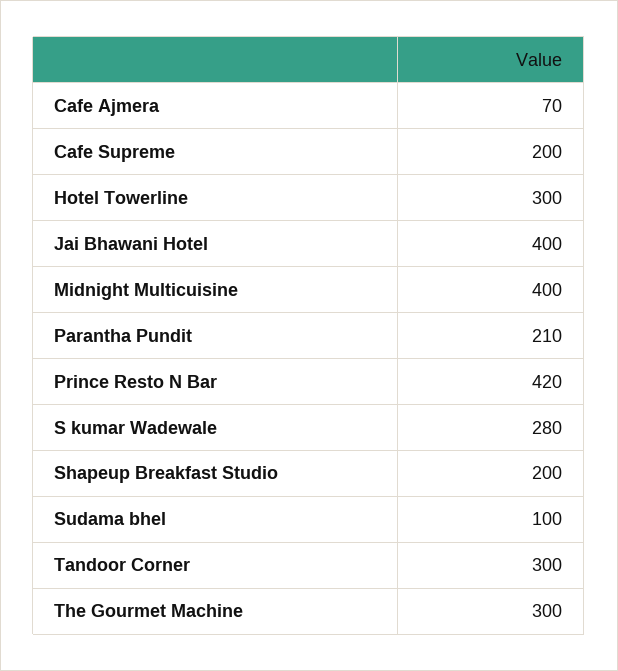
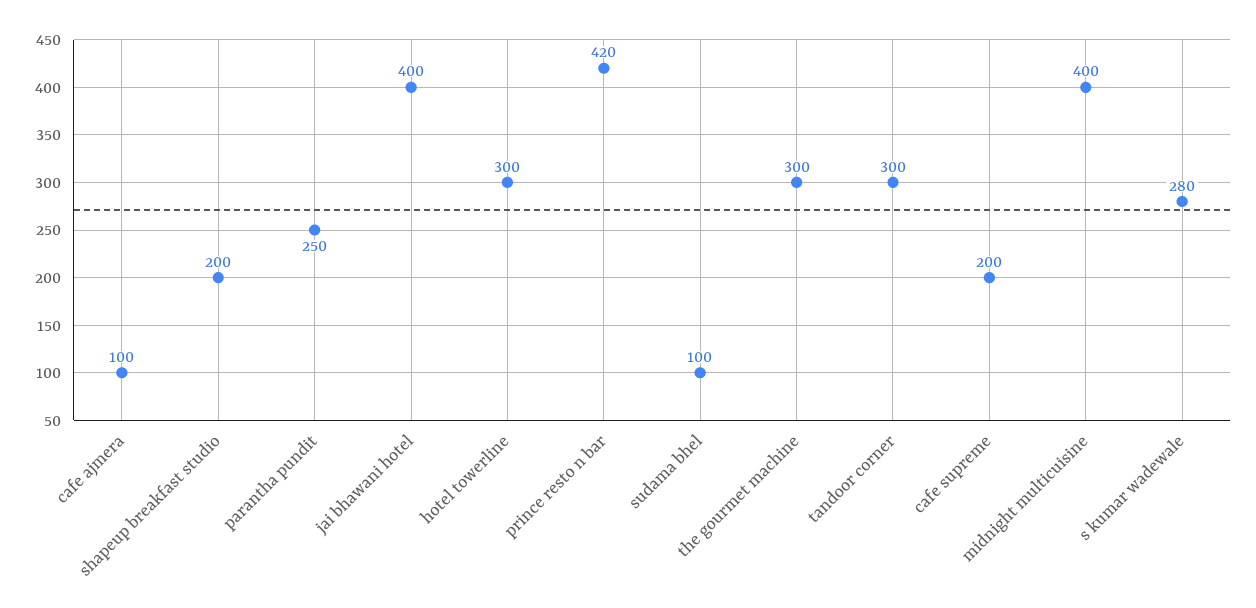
  {
-   "Cafe Ajmera": 70,
+   "Cafe Ajmera": 100,
    "Cafe Supreme": 200,
    "Hotel Towerline": 300,
    "Jai Bhawani Hotel": 400,
    "Midnight Multicuisine": 400,
-   "Parantha Pundit": 210,
+   "Parantha Pundit": 250,
    "Prince Resto N Bar": 420,
    "S kumar Wadewale": 280,
    "Shapeup Breakfast Studio": 200,
    "Sudama bhel": 100,
    "Tandoor Corner": 300,
    "The Gourmet Machine": 300
  }

